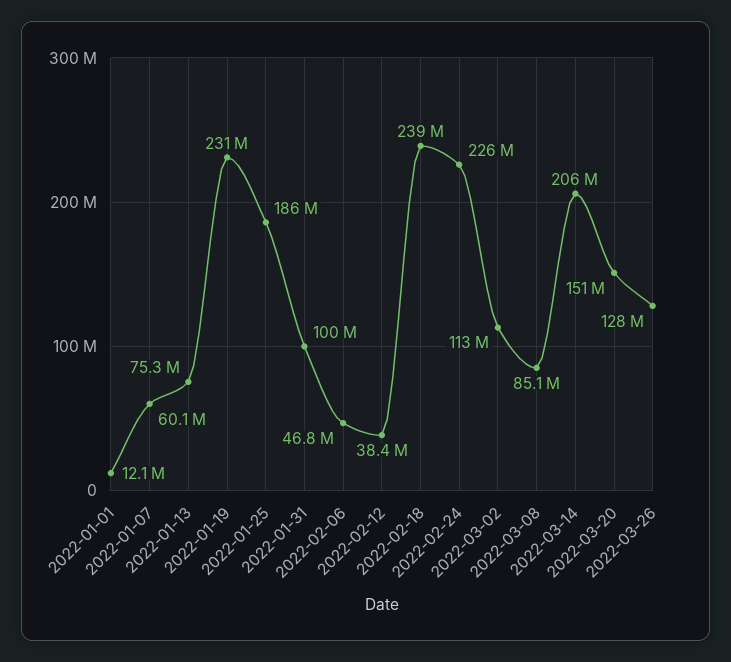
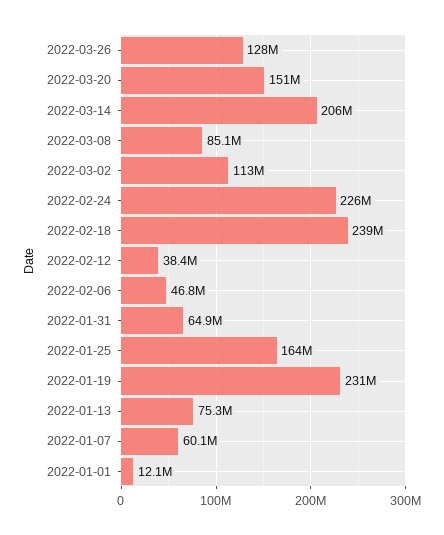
  {
    "2022-01-01": 12100000,
    "2022-01-07": 60100000,
    "2022-01-13": 75300000,
    "2022-01-19": 231000000,
-   "2022-01-25": 186000000,
+   "2022-01-25": 164000000,
-   "2022-01-31": 100000000,
+   "2022-01-31": 64900000,
    "2022-02-06": 46800000,
    "2022-02-12": 38400000,
    "2022-02-18": 239000000,
    "2022-02-24": 226000000,
    "2022-03-02": 113000000,
    "2022-03-08": 85100000,
    "2022-03-14": 206000000,
    "2022-03-20": 151000000,
    "2022-03-26": 128000000
  }

